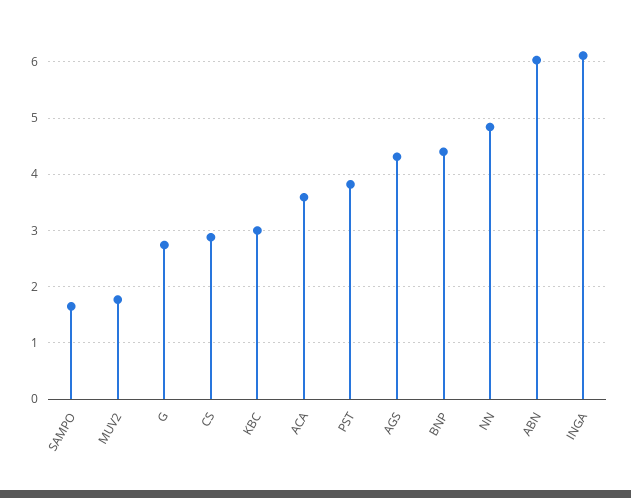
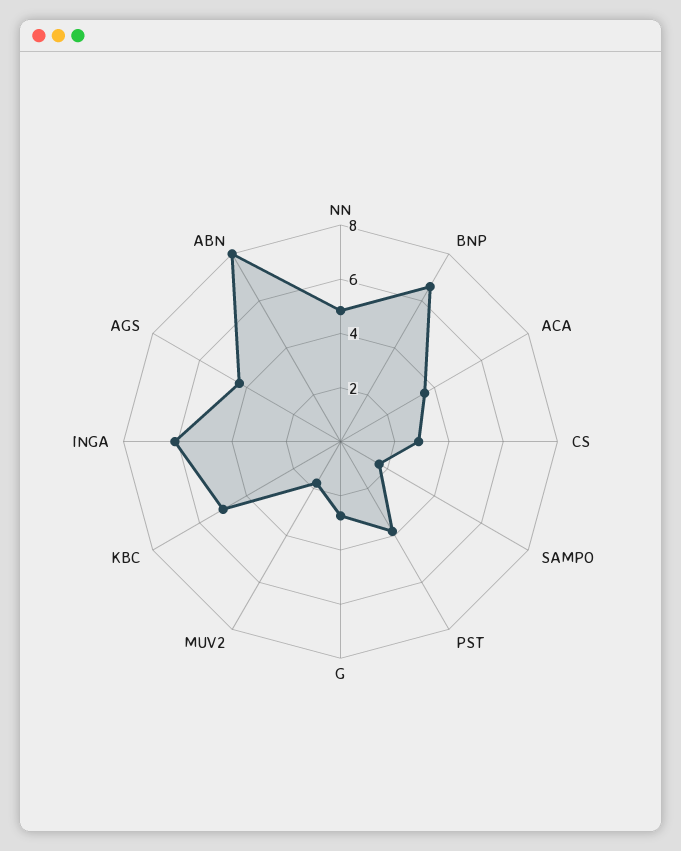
  {
    "SAMPO": 1.6,
    "MUV2": 1.8,
    "G": 2.8,
    "CS": 2.8,
-   "KBC": 3,
+   "KBC": 5,
    "ACA": 3.6,
    "PST": 3.8,
    "AGS": 4.4,
-   "BNP": 4.4,
+   "BNP": 6.5,
    "NN": 4.8,
-   "ABN": 6,
+   "ABN": 8,
    "INGA": 6.2
  }

